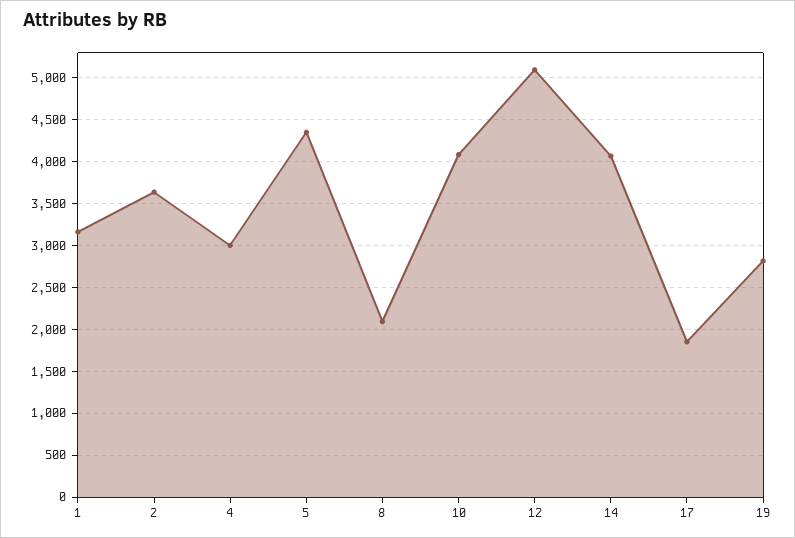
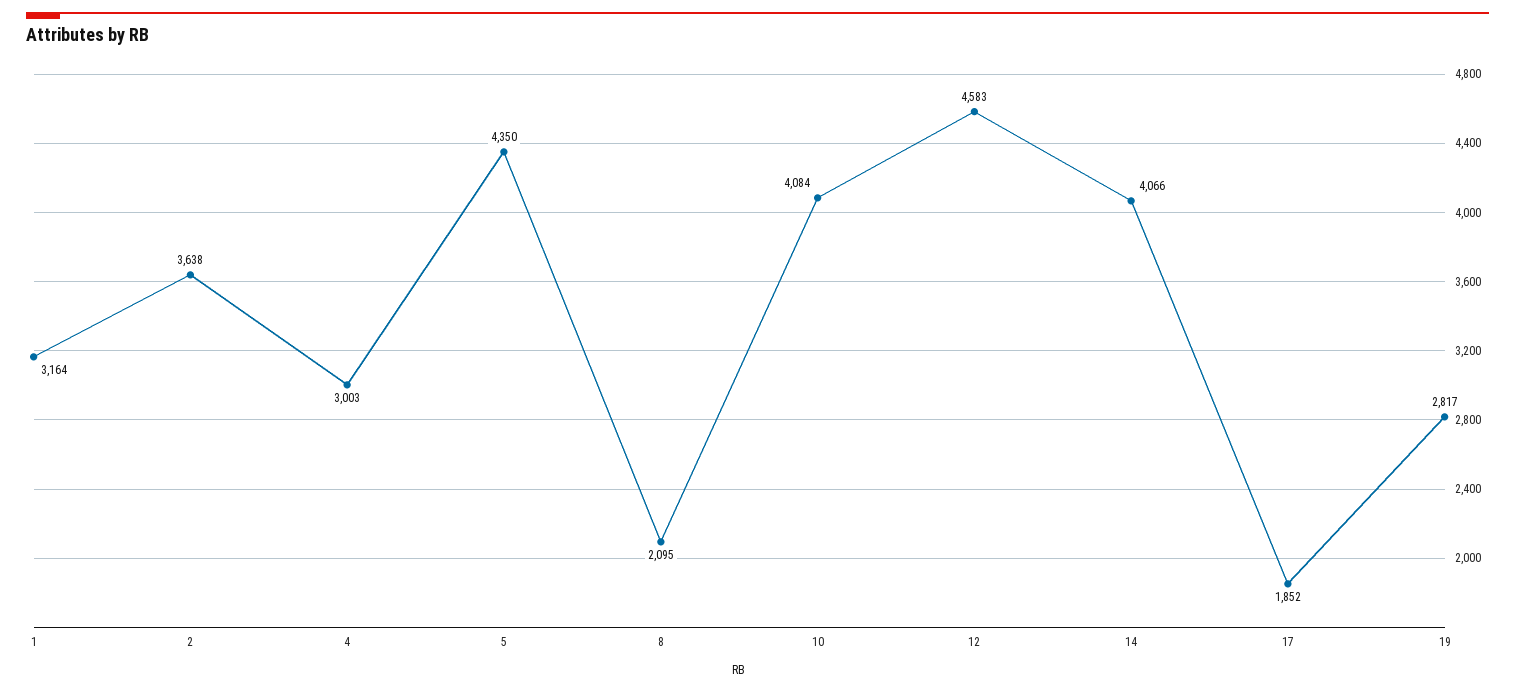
  {
    "1": 3164,
    "2": 3638,
    "4": 3003,
    "5": 4350,
    "8": 2095,
    "10": 4084,
-   "12": 5100,
+   "12": 4583,
    "14": 4066,
    "17": 1852,
    "19": 2817
  }

